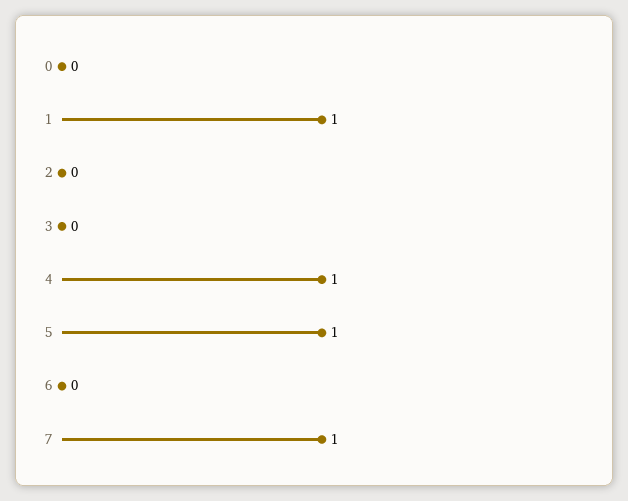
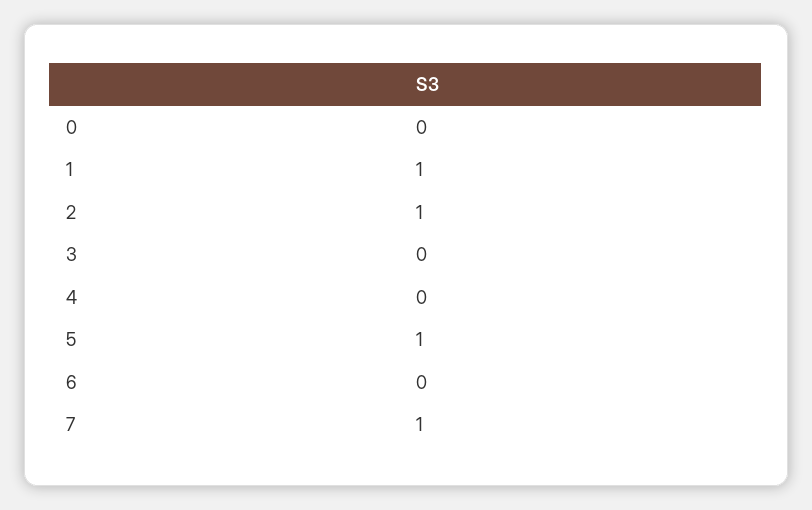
  {
    "0": 0,
    "1": 1,
-   "2": 0,
+   "2": 1,
    "3": 0,
-   "4": 1,
+   "4": 0,
    "5": 1,
    "6": 0,
    "7": 1
  }

